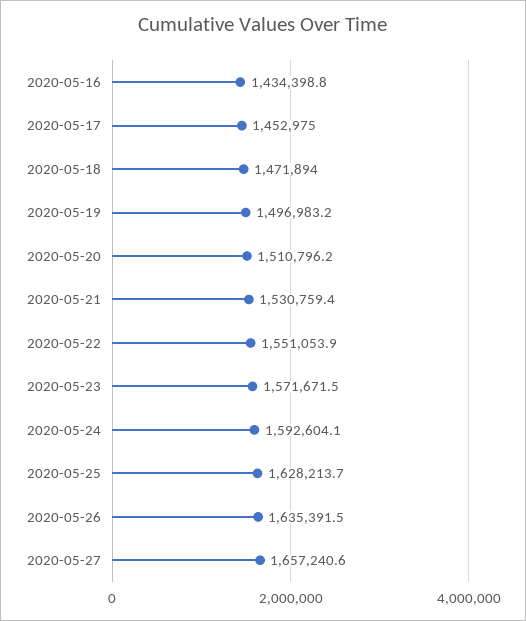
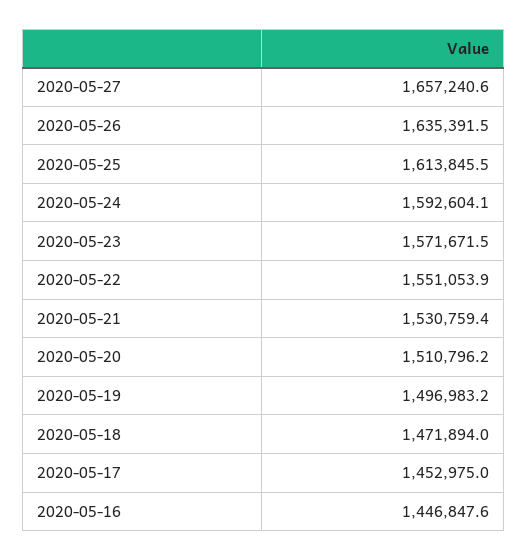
  {
-   "2020-05-16": 1434398.8,
+   "2020-05-16": 1446847.6,
    "2020-05-17": 1452975,
    "2020-05-18": 1471894,
    "2020-05-19": 1496983.2,
    "2020-05-20": 1510796.2,
    "2020-05-21": 1530759.4,
    "2020-05-22": 1551053.9,
    "2020-05-23": 1571671.5,
    "2020-05-24": 1592604.1,
-   "2020-05-25": 1628213.7,
+   "2020-05-25": 1613845.5,
    "2020-05-26": 1635391.5,
    "2020-05-27": 1657240.6
  }

